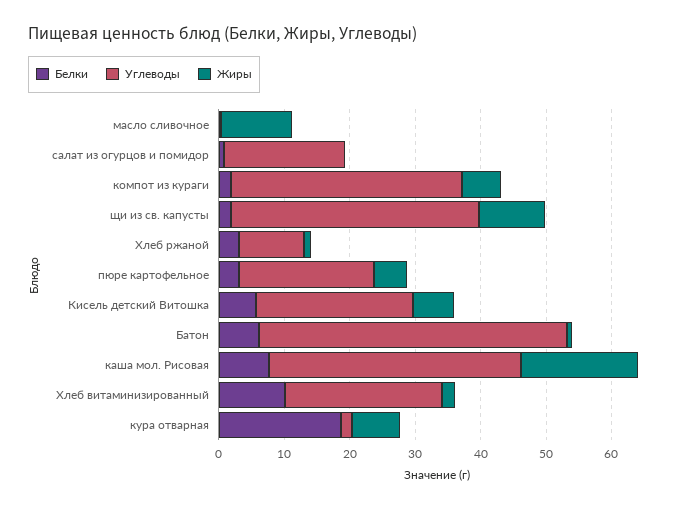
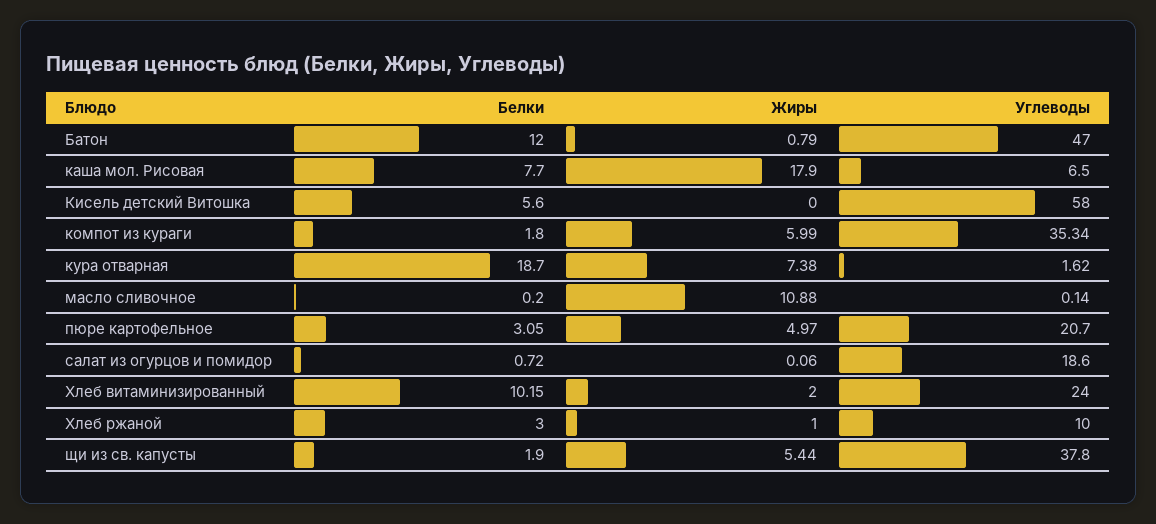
  {
    "Белки": {
      "масло сливочное": 0.2,
      "салат из огурцов и помидор": 0.72,
      "компот из кураги": 1.8,
      "щи из св. капусты": 1.9,
      "Хлеб ржаной": 3,
      "пюре картофельное": 3.05,
      "Кисель детский Витошка": 5.6,
-     "Батон": 6,
+     "Батон": 12,
      "каша мол. Рисовая": 7.7,
      "Хлеб витаминизированный": 10.15,
      "кура отварная": 18.7
    },
    "Углеводы": {
      "масло сливочное": 0.14,
      "салат из огурцов и помидор": 18.6,
      "компот из кураги": 35.34,
      "щи из св. капусты": 37.8,
      "Хлеб ржаной": 10,
      "пюре картофельное": 20.7,
-     "Кисель детский Витошка": 24,
+     "Кисель детский Витошка": 58,
      "Батон": 47,
-     "каша мол. Рисовая": 38,
+     "каша мол. Рисовая": 6.5,
      "Хлеб витаминизированный": 24,
      "кура отварная": 1.62
    },
    "Жиры": {
      "масло сливочное": 10.88,
      "салат из огурцов и помидор": 0.06,
      "компот из кураги": 5.99,
-     "щи из св. капусты": 10,
+     "щи из св. капусты": 5.44,
      "Хлеб ржаной": 1,
      "пюре картофельное": 4.97,
-     "Кисель детский Витошка": 6,
+     "Кисель детский Витошка": 0,
      "Батон": 0.79,
      "каша мол. Рисовая": 17.9,
      "Хлеб витаминизированный": 2,
      "кура отварная": 7.38
    }
  }

